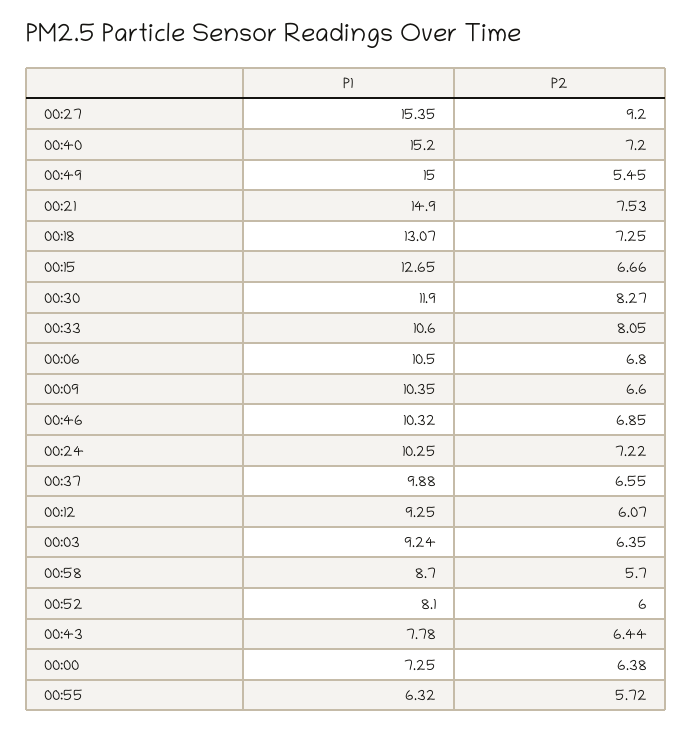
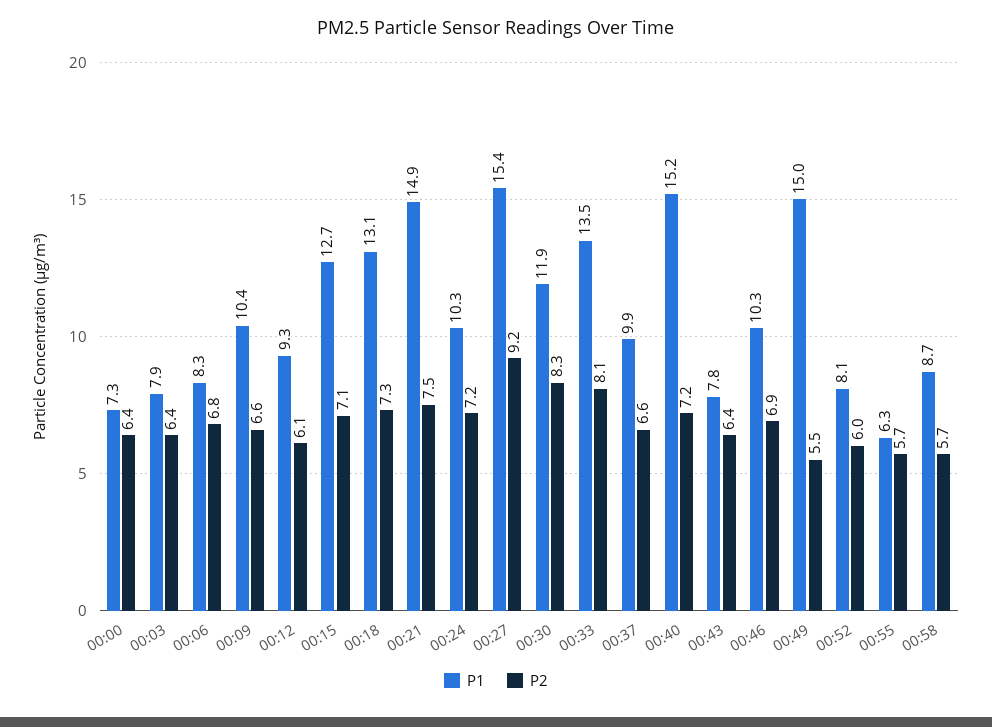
  {
    "P1": {
      "00:27": 15.35,
      "00:40": 15.2,
      "00:49": 15,
      "00:21": 14.9,
      "00:18": 13.07,
      "00:15": 12.65,
      "00:30": 11.9,
-     "00:33": 10.6,
+     "00:33": 13.5,
-     "00:06": 10.5,
+     "00:06": 8.3,
      "00:09": 10.35,
      "00:46": 10.32,
      "00:24": 10.25,
      "00:37": 9.88,
      "00:12": 9.25,
-     "00:03": 9.24,
+     "00:03": 7.9,
      "00:58": 8.7,
      "00:52": 8.1,
      "00:43": 7.78,
      "00:00": 7.25,
      "00:55": 6.32
    },
    "P2": {
      "00:27": 9.2,
      "00:40": 7.2,
      "00:49": 5.45,
      "00:21": 7.53,
      "00:18": 7.25,
-     "00:15": 6.66,
+     "00:15": 7.1,
      "00:30": 8.27,
      "00:33": 8.05,
      "00:06": 6.8,
      "00:09": 6.6,
      "00:46": 6.85,
      "00:24": 7.22,
      "00:37": 6.55,
      "00:12": 6.07,
      "00:03": 6.35,
      "00:58": 5.7,
      "00:52": 6,
      "00:43": 6.44,
      "00:00": 6.38,
      "00:55": 5.72
    }
  }

